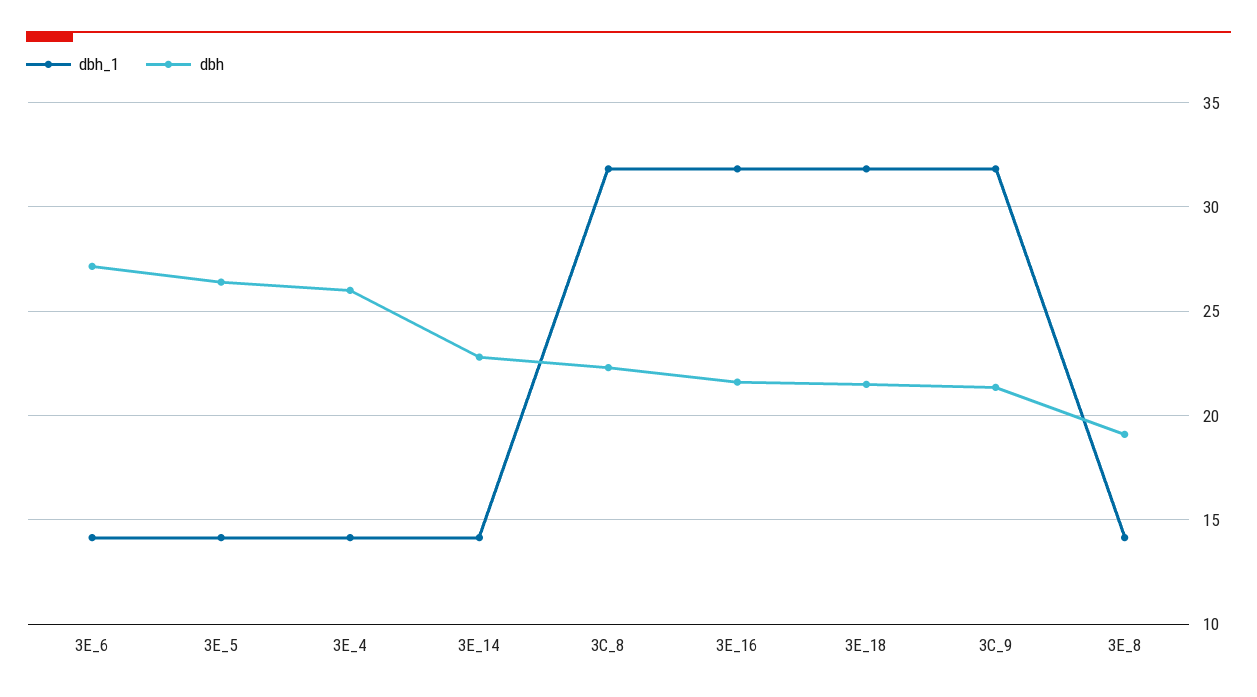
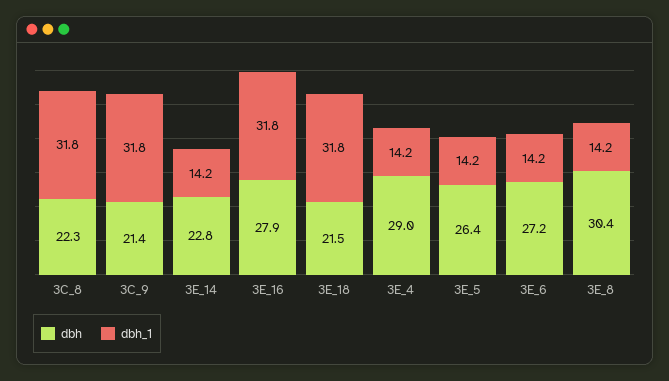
  {
    "dbh_1": {
      "3E_6": 14.2,
      "3E_5": 14.2,
      "3E_4": 14.2,
      "3E_14": 14.2,
      "3C_8": 31.8,
      "3E_16": 31.8,
      "3E_18": 31.8,
      "3C_9": 31.8,
      "3E_8": 14.2
    },
    "dbh": {
      "3E_6": 27.2,
      "3E_5": 26.4,
-     "3E_4": 26,
+     "3E_4": 29,
      "3E_14": 22.8,
      "3C_8": 22.3,
-     "3E_16": 21.5,
+     "3E_16": 27.9,
      "3E_18": 21.5,
      "3C_9": 21.4,
-     "3E_8": 19
+     "3E_8": 30.4
    }
  }

